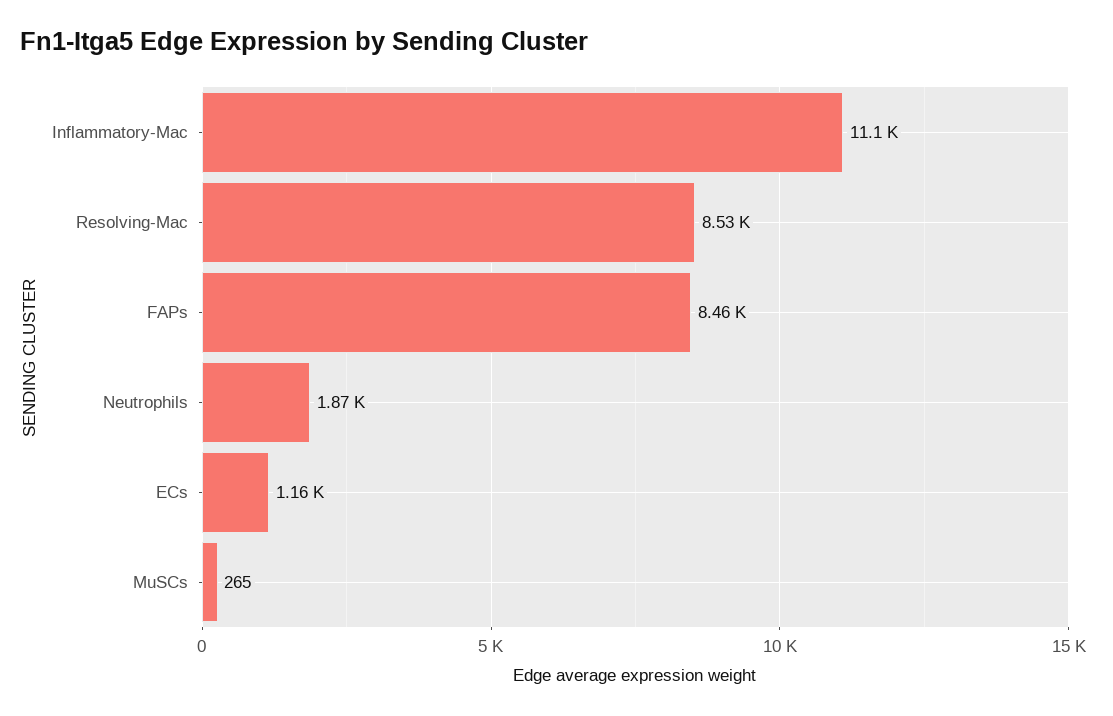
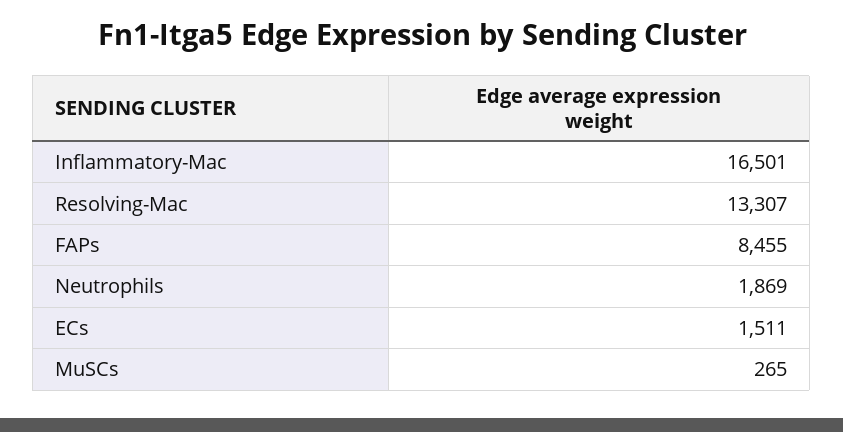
  {
-   "Inflammatory-Mac": 11100,
+   "Inflammatory-Mac": 16501,
-   "Resolving-Mac": 8530,
+   "Resolving-Mac": 13307,
    "FAPs": 8455,
    "Neutrophils": 1869,
-   "ECs": 1160,
+   "ECs": 1511,
    "MuSCs": 265
  }

